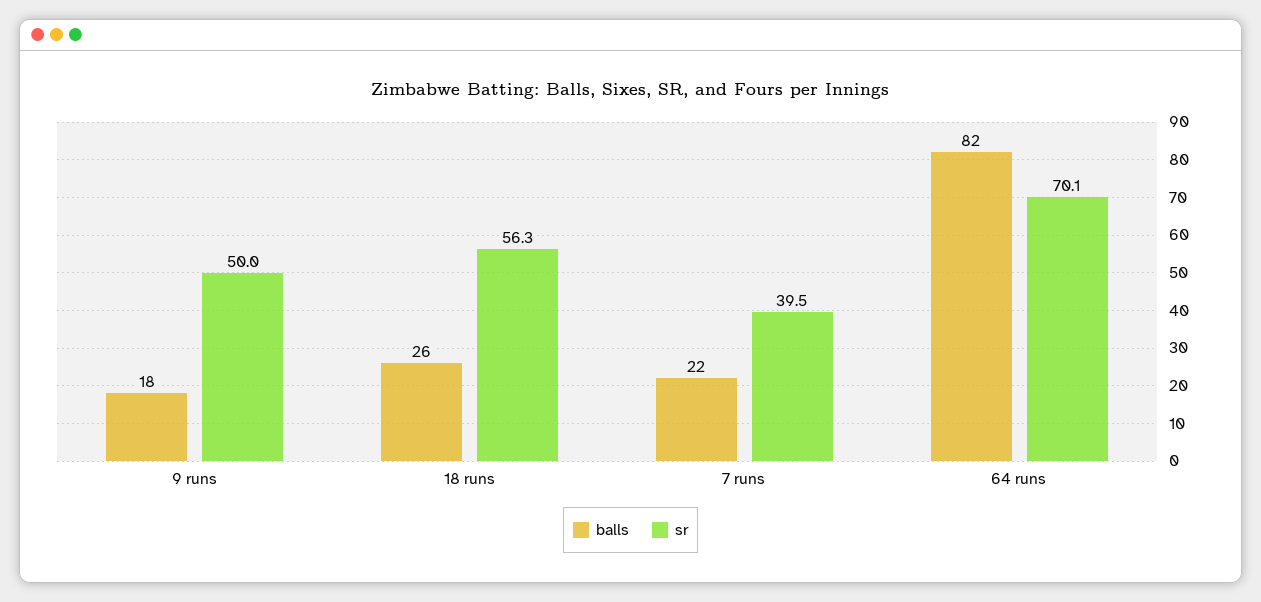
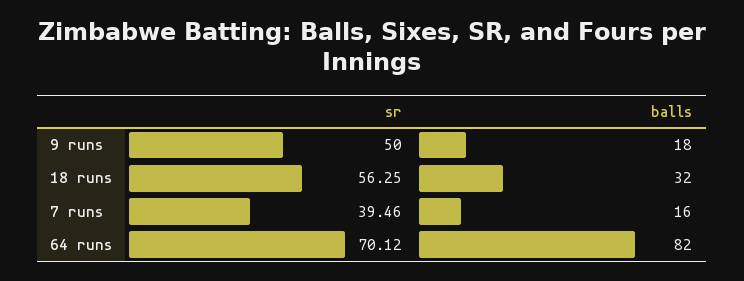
  {
    "balls": {
      "9 runs": 18,
-     "18 runs": 26,
+     "18 runs": 32,
-     "7 runs": 22,
+     "7 runs": 16,
      "64 runs": 82
    },
    "sr": {
      "9 runs": 50,
      "18 runs": 56.25,
      "7 runs": 39.46,
      "64 runs": 70.12
    }
  }

